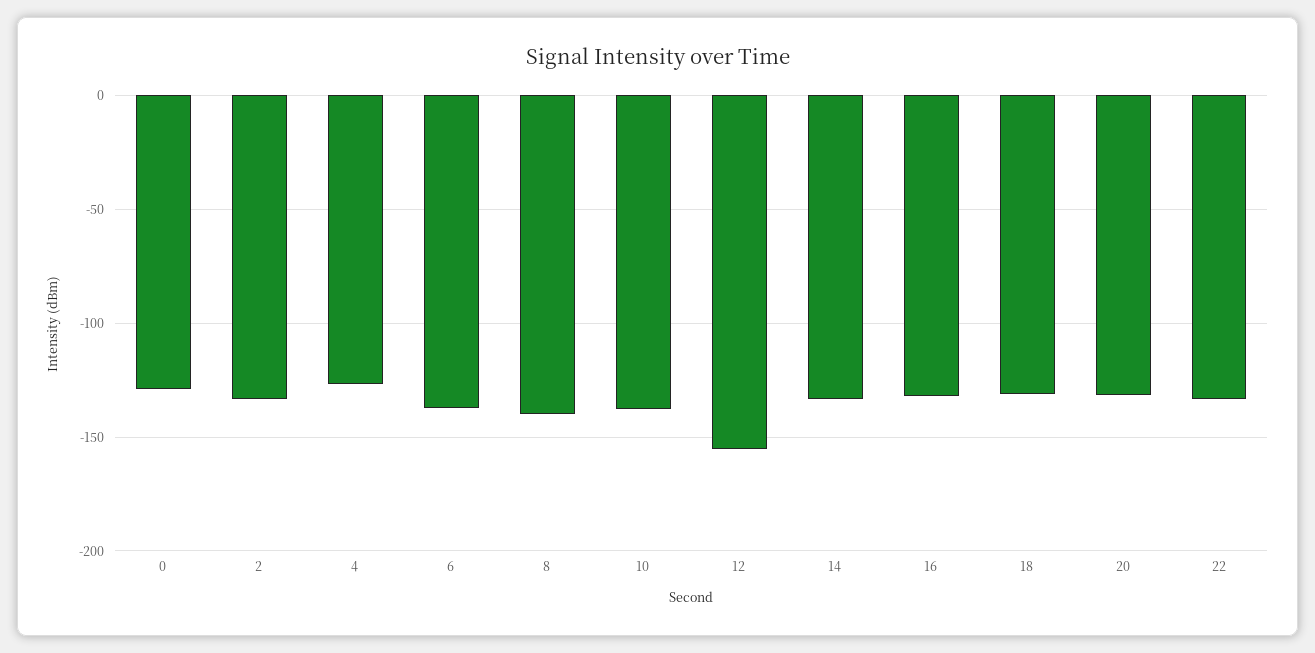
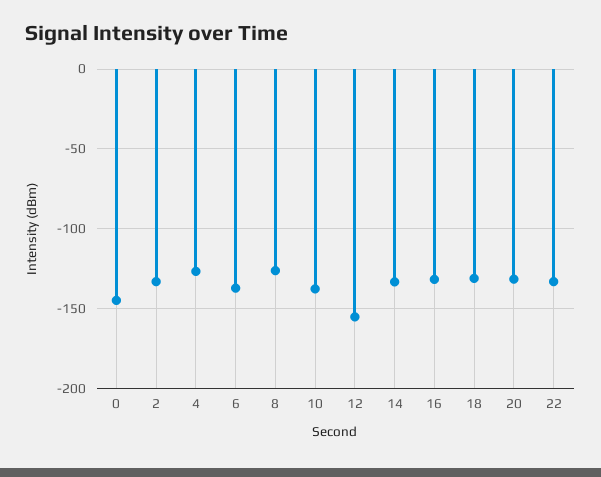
  {
-   "0": -130,
+   "0": -145,
    "2": -135,
    "4": -125,
    "6": -135,
-   "8": -140,
+   "8": -125,
    "10": -140,
    "12": -155,
    "14": -135,
    "16": -130,
    "18": -130,
    "20": -130,
    "22": -135
  }

